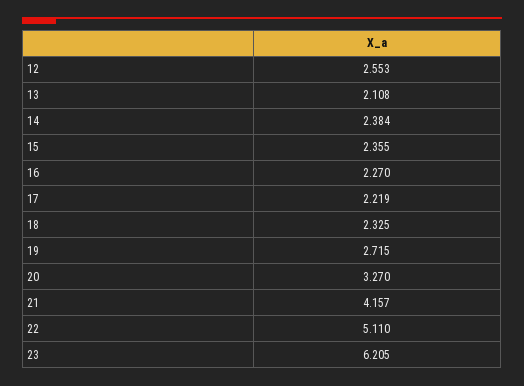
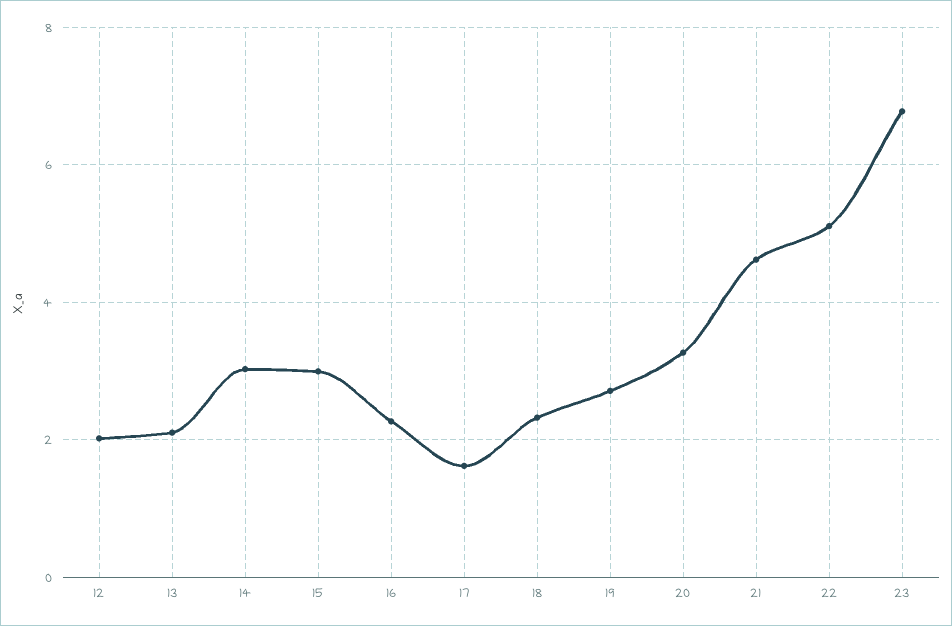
  {
-   "12": 2.553,
+   "12": 2,
    "13": 2.108,
-   "14": 2.384,
+   "14": 3,
-   "15": 2.355,
+   "15": 3,
    "16": 2.27,
-   "17": 2.219,
+   "17": 1.6,
    "18": 2.325,
    "19": 2.715,
    "20": 3.27,
-   "21": 4.157,
+   "21": 4.6,
    "22": 5.11,
-   "23": 6.205
+   "23": 6.8
  }

